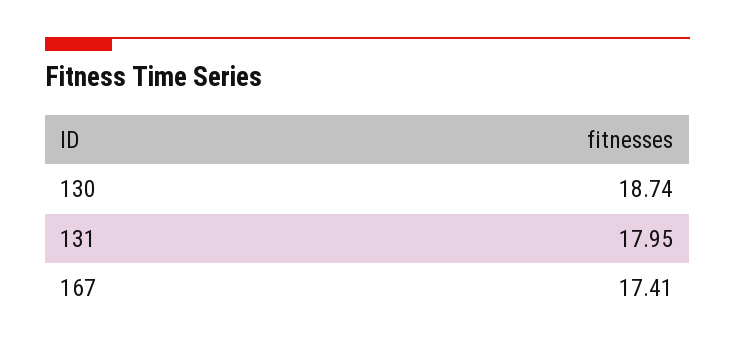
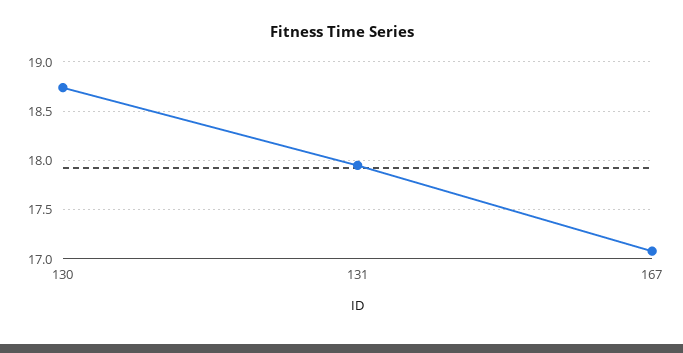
  {
    "130": 18.74,
    "131": 17.95,
-   "167": 17.41
+   "167": 17.1
  }

